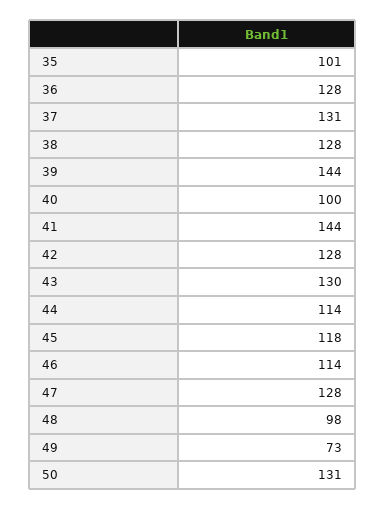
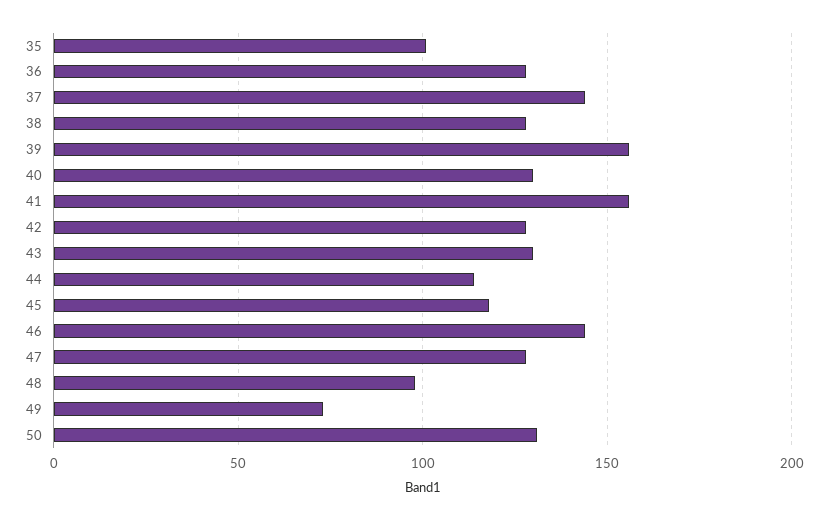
  {
    "35": 101,
    "36": 128,
-   "37": 131,
+   "37": 145,
    "38": 128,
-   "39": 144,
+   "39": 155,
-   "40": 100,
+   "40": 130,
-   "41": 144,
+   "41": 155,
    "42": 128,
    "43": 130,
    "44": 114,
    "45": 118,
-   "46": 114,
+   "46": 145,
    "47": 128,
    "48": 98,
    "49": 73,
    "50": 131
  }

